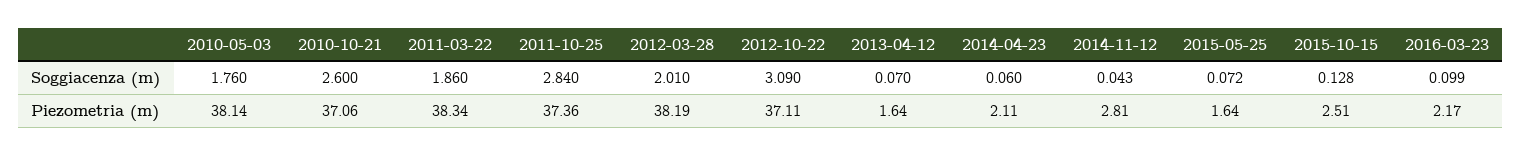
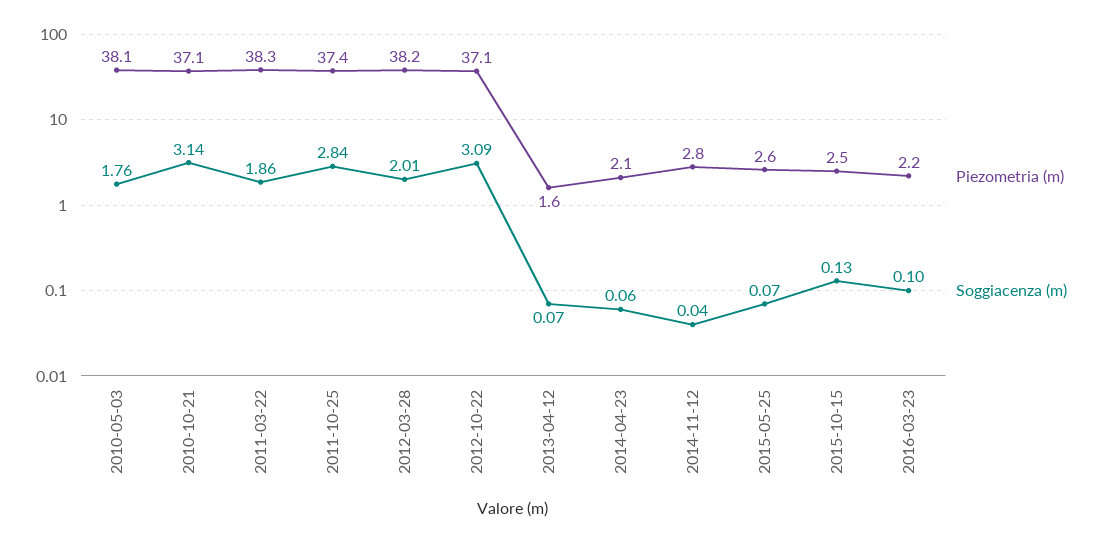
  {
    "Soggiacenza (m)": {
      "2010-05-03": 1.76,
-     "2010-10-21": 2.6,
+     "2010-10-21": 3.14,
      "2011-03-22": 1.86,
      "2011-10-25": 2.84,
      "2012-03-28": 2.01,
      "2012-10-22": 3.09,
      "2013-04-12": 0.07,
      "2014-04-23": 0.06,
      "2014-11-12": 0.043,
      "2015-05-25": 0.072,
      "2015-10-15": 0.128,
      "2016-03-23": 0.099
    },
    "Piezometria (m)": {
      "2010-05-03": 38.14,
      "2010-10-21": 37.06,
      "2011-03-22": 38.34,
      "2011-10-25": 37.36,
      "2012-03-28": 38.19,
      "2012-10-22": 37.11,
      "2013-04-12": 1.64,
      "2014-04-23": 2.11,
      "2014-11-12": 2.81,
-     "2015-05-25": 1.64,
+     "2015-05-25": 2.6,
      "2015-10-15": 2.51,
      "2016-03-23": 2.17
    }
  }

